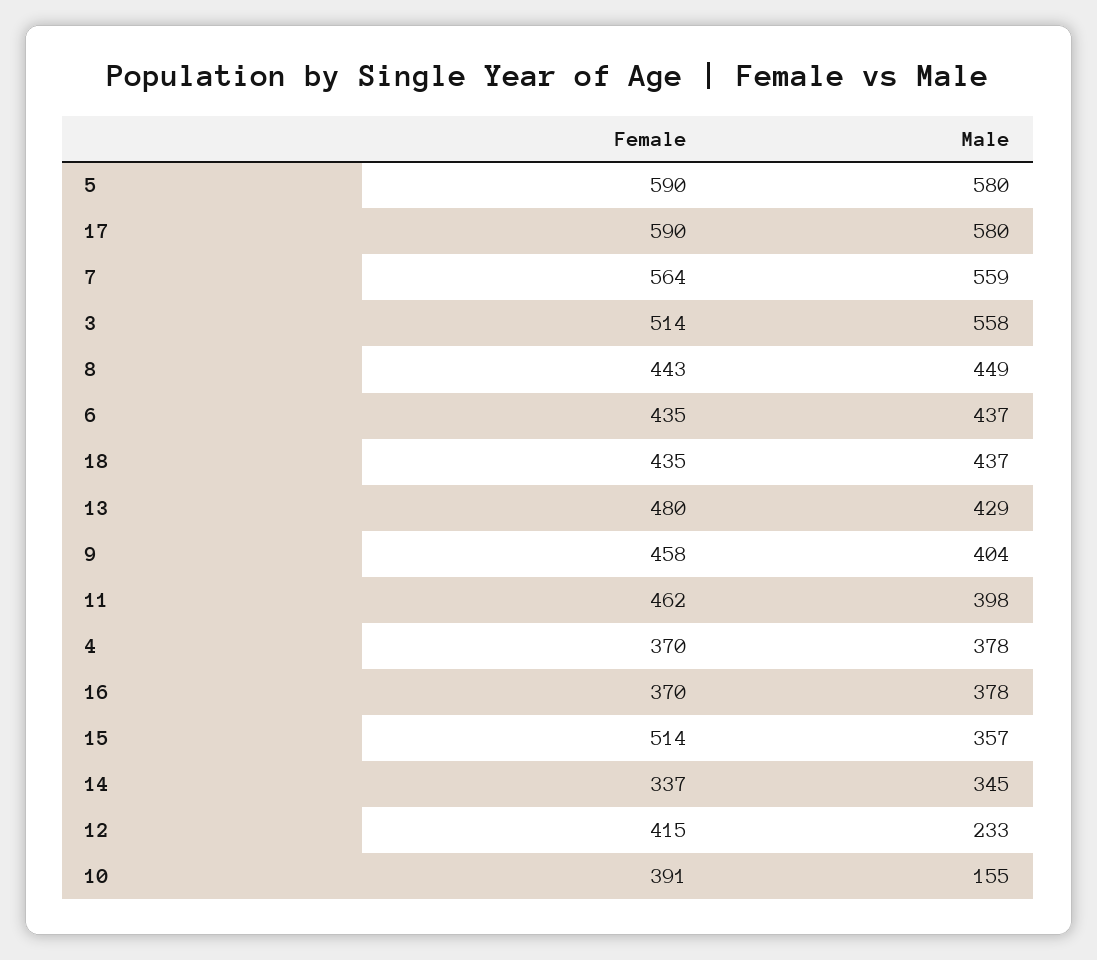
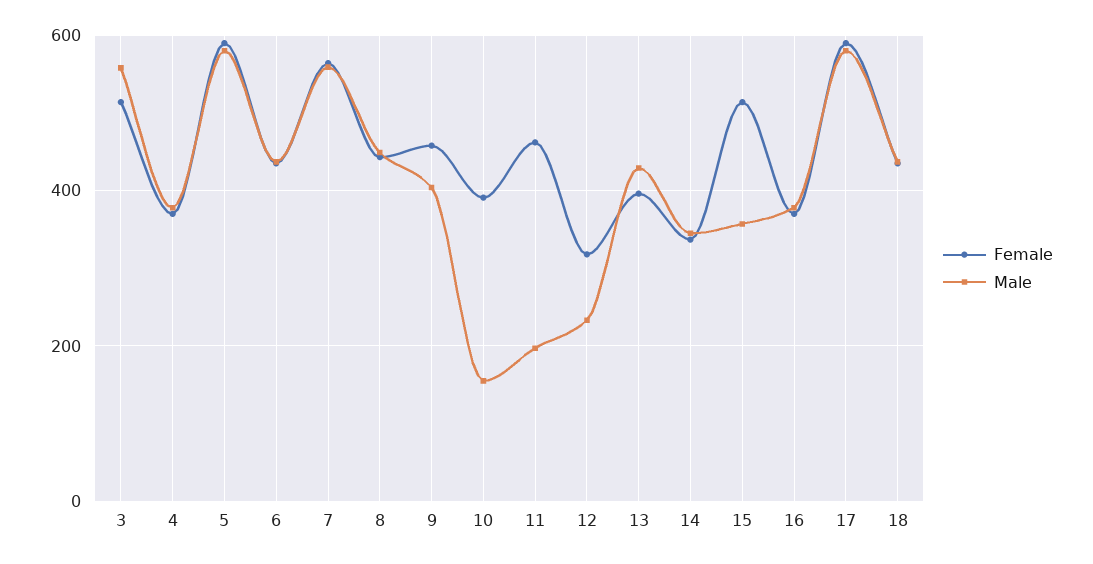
  {
    "Female": {
      "5": 590,
      "17": 590,
      "7": 564,
      "3": 514,
      "8": 443,
      "6": 435,
      "18": 435,
-     "13": 480,
+     "13": 400,
      "9": 458,
      "11": 462,
      "4": 370,
      "16": 370,
      "15": 514,
      "14": 337,
-     "12": 415,
+     "12": 320,
      "10": 391
    },
    "Male": {
      "5": 580,
      "17": 580,
      "7": 559,
      "3": 558,
      "8": 449,
      "6": 437,
      "18": 437,
      "13": 429,
      "9": 404,
-     "11": 398,
+     "11": 200,
      "4": 378,
      "16": 378,
      "15": 357,
      "14": 345,
      "12": 233,
      "10": 155
    }
  }

